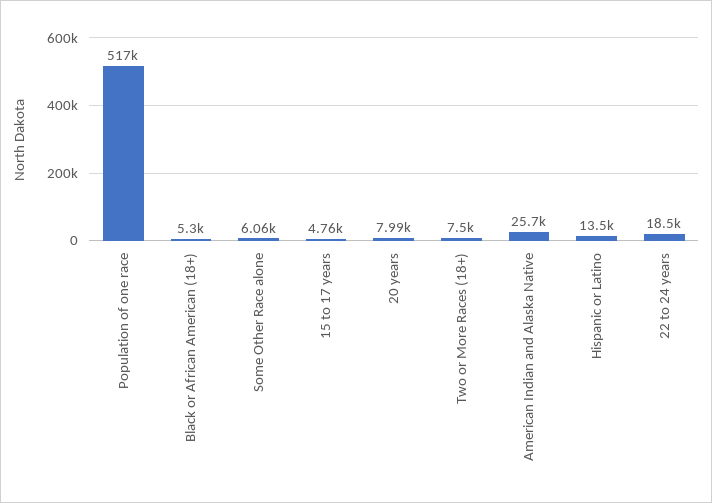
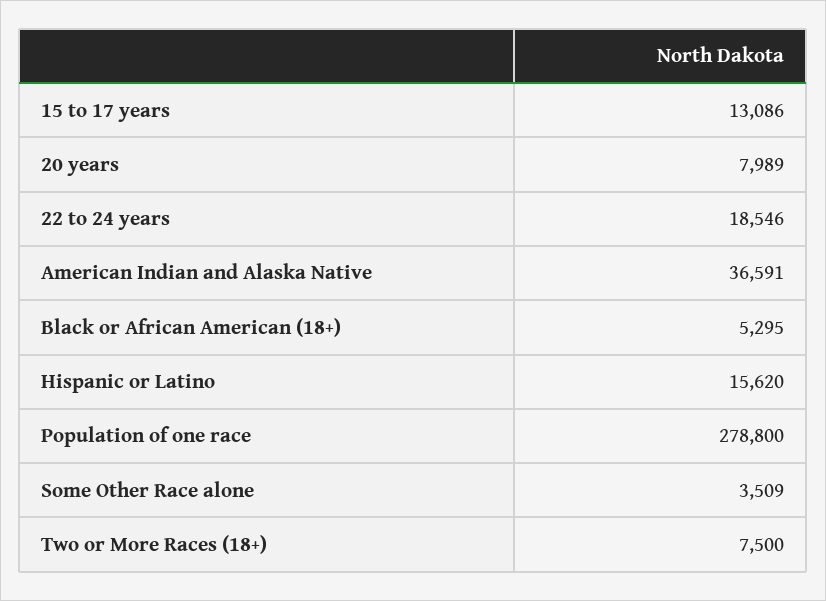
  {
-   "Population of one race": 517000,
+   "Population of one race": 278800,
    "Black or African American (18+)": 5295,
-   "Some Other Race alone": 6060,
+   "Some Other Race alone": 3509,
-   "15 to 17 years": 4760,
+   "15 to 17 years": 13086,
    "20 years": 7989,
    "Two or More Races (18+)": 7500,
-   "American Indian and Alaska Native": 25700,
+   "American Indian and Alaska Native": 36591,
-   "Hispanic or Latino": 13500,
+   "Hispanic or Latino": 15620,
    "22 to 24 years": 18546
  }

